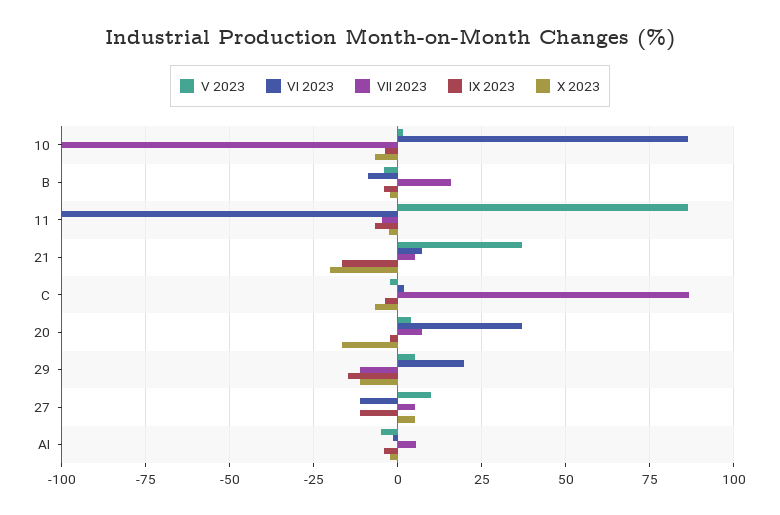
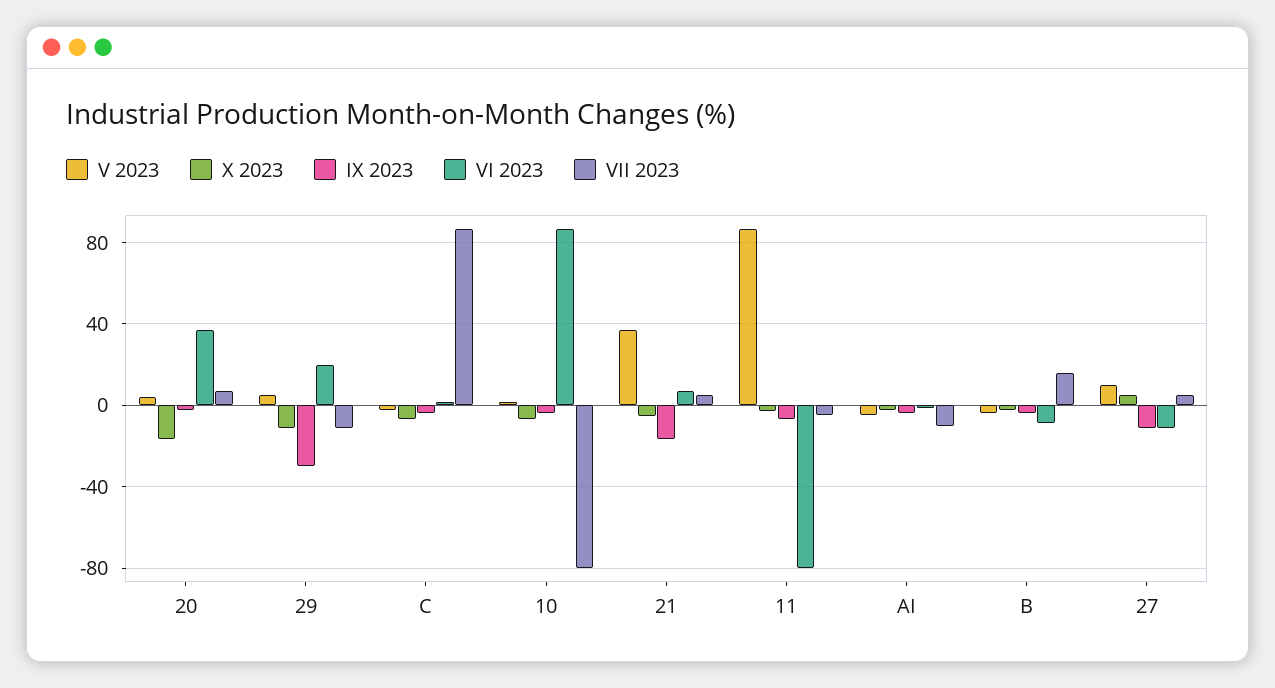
  {
    "V 2023": {
      "10": 2.5,
      "B": -5,
      "11": 87.5,
      "21": 37.5,
      "C": -2.5,
      "20": 5,
      "29": 5,
      "27": 10,
      "AI": -5
    },
    "VI 2023": {
      "10": 87.5,
      "B": -10,
-     "11": -100,
+     "11": -80,
      "21": 7.5,
      "C": 2.5,
      "20": 37.5,
      "29": 20,
      "27": -10,
      "AI": -2.5
    },
    "VII 2023": {
-     "10": -100,
+     "10": -80,
      "B": 15,
      "11": -5,
      "21": 5,
      "C": 87.5,
      "20": 7.5,
      "29": -10,
      "27": 5,
-     "AI": 5
+     "AI": -10
    },
    "IX 2023": {
      "10": -5,
      "B": -5,
      "11": -7.5,
      "21": -17.5,
      "C": -5,
      "20": -2.5,
-     "29": -15,
+     "29": -30,
      "27": -10,
      "AI": -5
    },
    "X 2023": {
      "10": -7.5,
      "B": -2.5,
      "11": -2.5,
-     "21": -20,
+     "21": -5,
      "C": -7.5,
      "20": -17.5,
      "29": -10,
      "27": 5,
      "AI": -2.5
    }
  }

